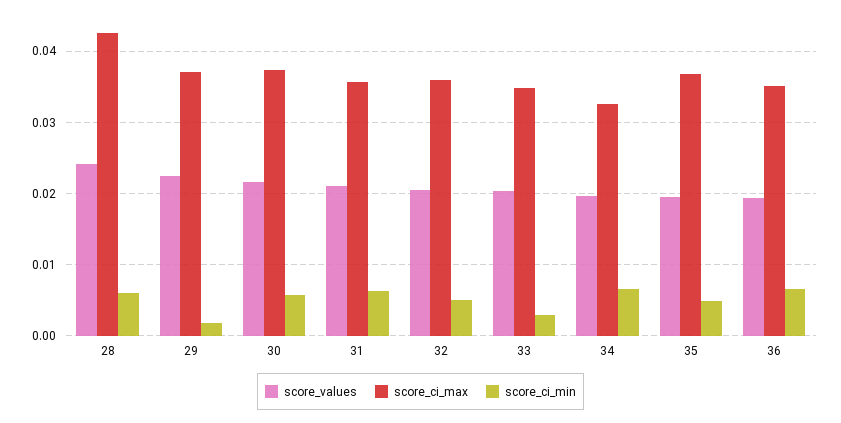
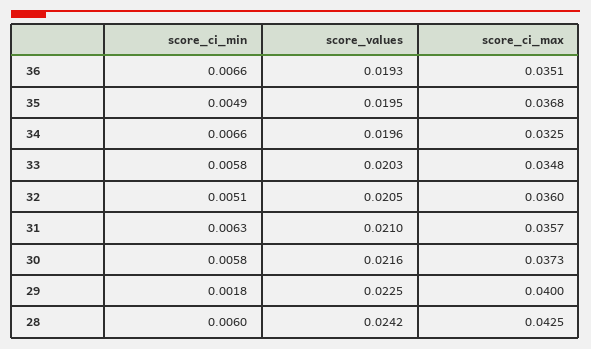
  {
    "score_values": {
      "28": 0.0242,
      "29": 0.0225,
      "30": 0.0216,
      "31": 0.021,
      "32": 0.0205,
      "33": 0.0203,
      "34": 0.0196,
      "35": 0.0195,
      "36": 0.0193
    },
    "score_ci_max": {
      "28": 0.0425,
-     "29": 0.037,
+     "29": 0.04,
      "30": 0.0373,
      "31": 0.0357,
      "32": 0.036,
      "33": 0.0348,
      "34": 0.0325,
      "35": 0.0368,
      "36": 0.0351
    },
    "score_ci_min": {
      "28": 0.006,
      "29": 0.0018,
      "30": 0.0058,
      "31": 0.0063,
      "32": 0.0051,
-     "33": 0.003,
+     "33": 0.0058,
      "34": 0.0066,
      "35": 0.0049,
      "36": 0.0066
    }
  }

